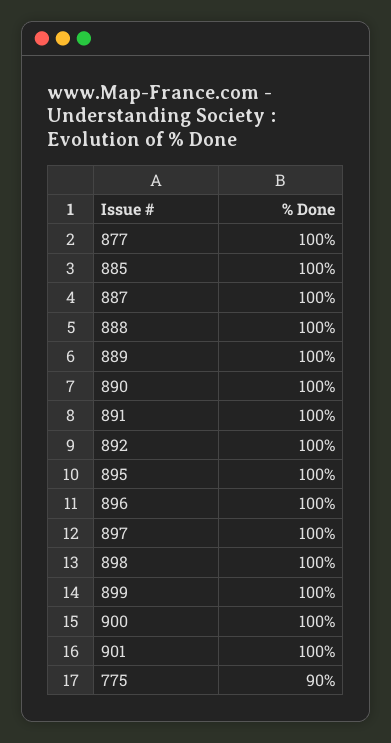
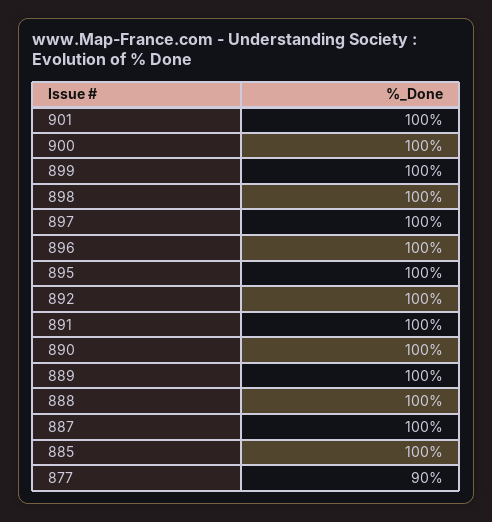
  {
-   "877": 100,
+   "877": 90,
    "885": 100,
    "887": 100,
    "888": 100,
    "889": 100,
    "890": 100,
    "891": 100,
    "892": 100,
    "895": 100,
    "896": 100,
    "897": 100,
    "898": 100,
    "899": 100,
    "900": 100,
-   "901": 100,
+   "901": 100
-   "775": 90
  }

